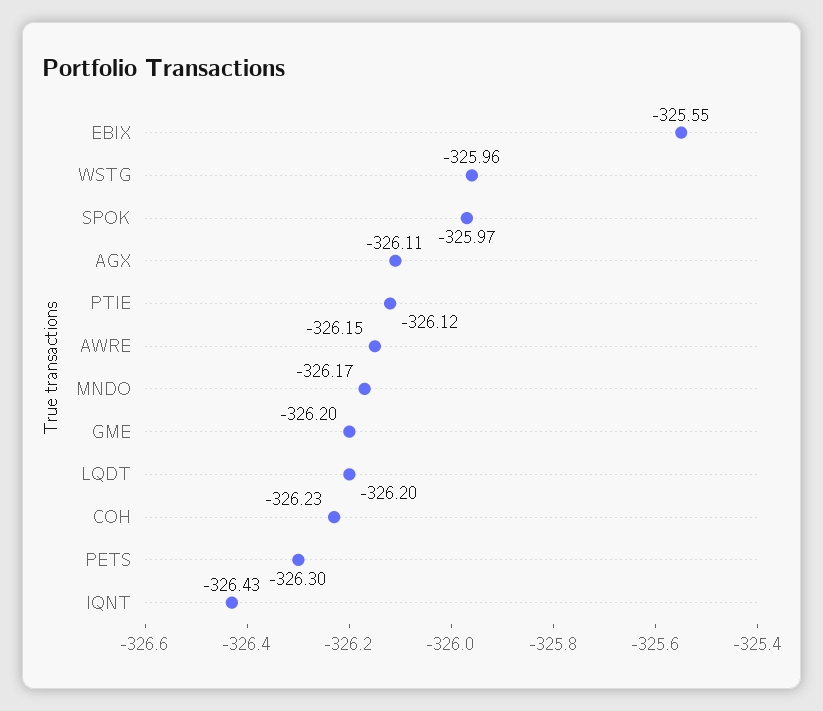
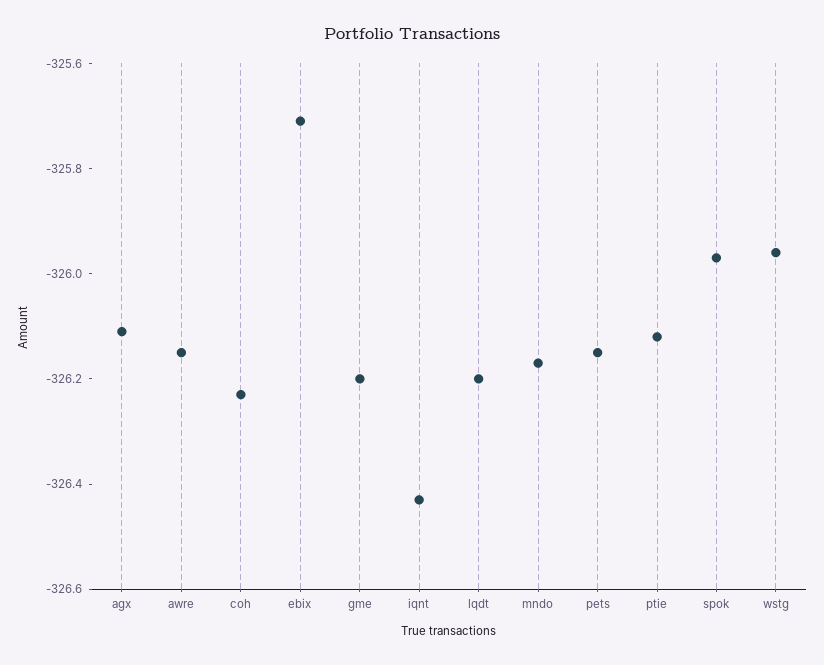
  {
-   "EBIX": -325.55,
+   "EBIX": -325.7,
    "WSTG": -325.96,
    "SPOK": -325.97,
    "AGX": -326.11,
    "PTIE": -326.12,
    "AWRE": -326.15,
    "MNDO": -326.17,
    "GME": -326.2,
    "LQDT": -326.2,
    "COH": -326.23,
-   "PETS": -326.3,
+   "PETS": -326.15,
    "IQNT": -326.43
  }

